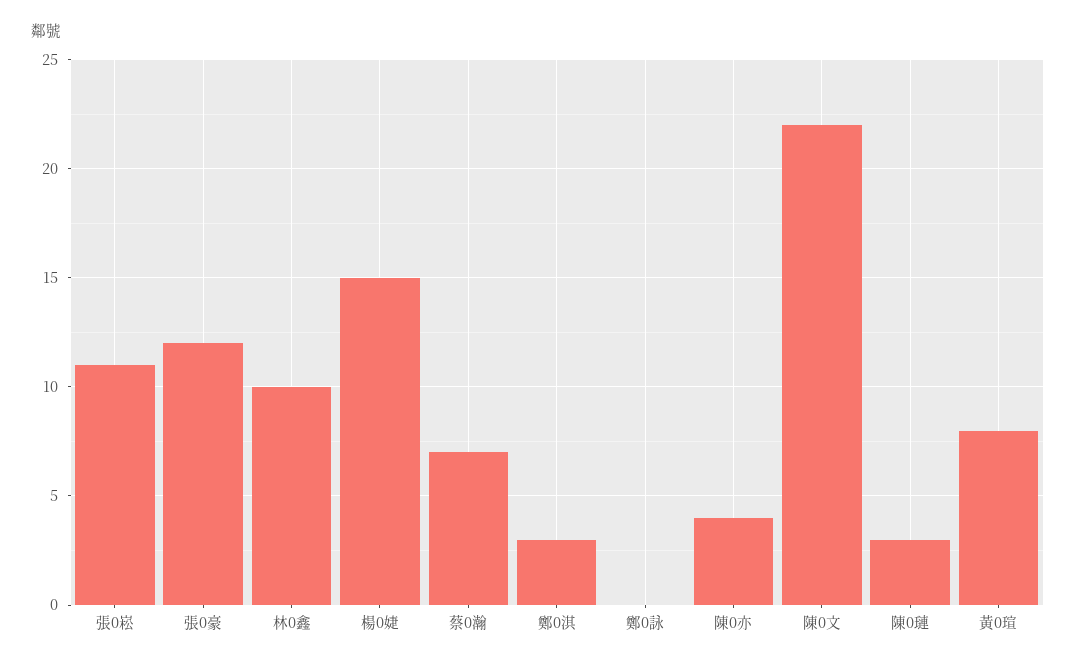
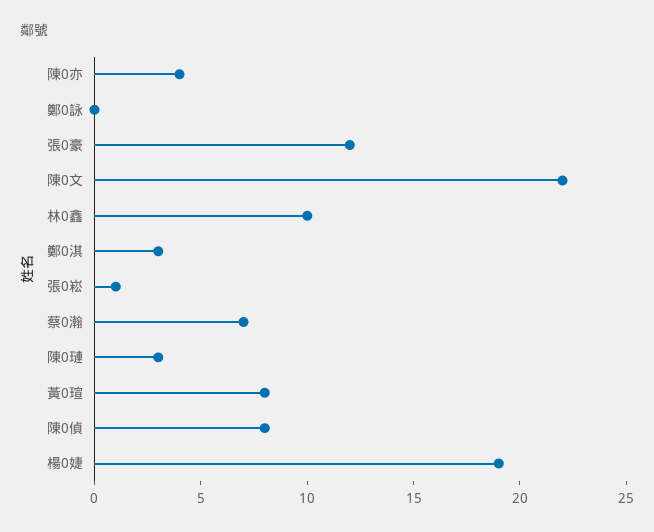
  {
-   "張0崧": 11,
+   "張0崧": 1,
    "張0豪": 12,
    "林0鑫": 10,
-   "楊0婕": 15,
+   "楊0婕": 19,
    "蔡0瀚": 7,
    "鄭0淇": 3,
    "鄭0詠": 0,
    "陳0亦": 4,
    "陳0文": 22,
    "陳0璉": 3,
-   "黃0瑄": 8
+   "黃0瑄": 8,
+   "陳0偵": 8
  }

